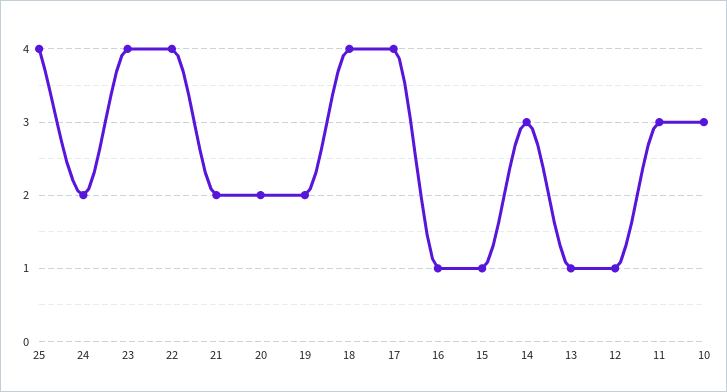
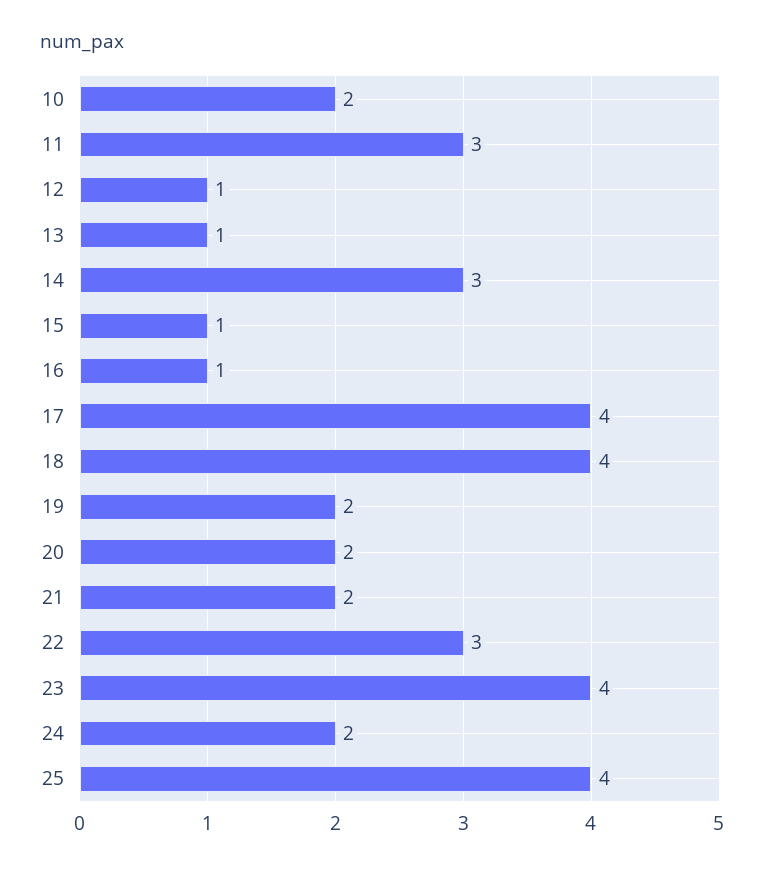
  {
    "25": 4,
    "24": 2,
    "23": 4,
-   "22": 4,
+   "22": 3,
    "21": 2,
    "20": 2,
    "19": 2,
    "18": 4,
    "17": 4,
    "16": 1,
    "15": 1,
    "14": 3,
    "13": 1,
    "12": 1,
    "11": 3,
-   "10": 3
+   "10": 2
  }

